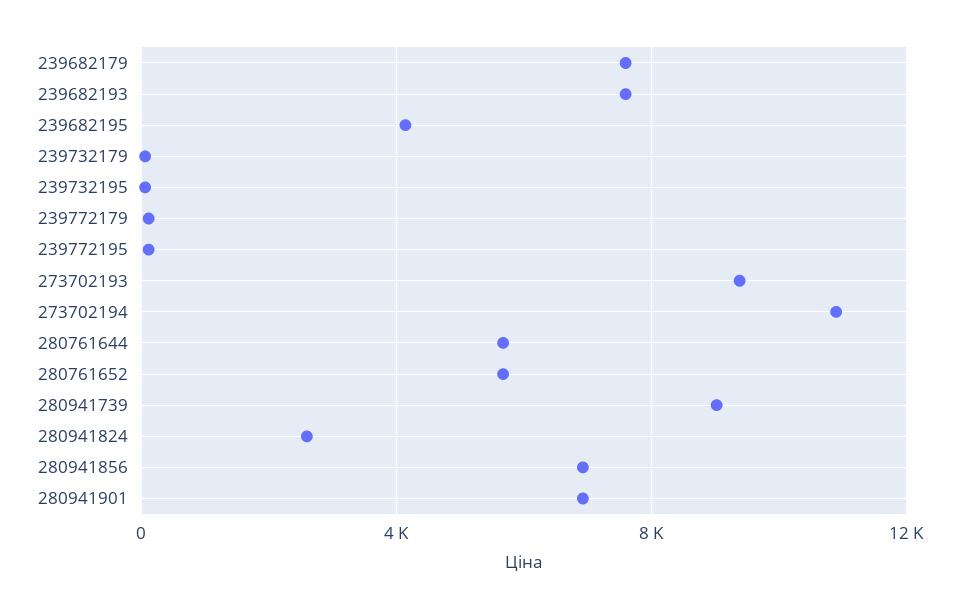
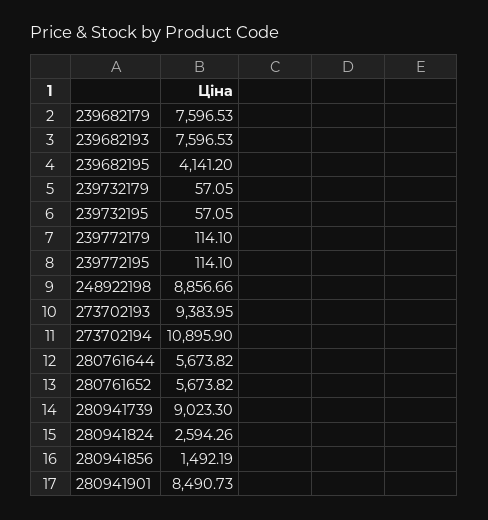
  {
    "239682179": 7596.53,
    "239682193": 7596.53,
    "239682195": 4141.2,
    "239732179": 57.05,
    "239732195": 57.05,
    "239772179": 114.1,
    "239772195": 114.1,
    "273702193": 9383.95,
    "273702194": 10895.9,
    "280761644": 5673.82,
    "280761652": 5673.82,
    "280941739": 9023.3,
    "280941824": 2594.26,
-   "280941856": 7000,
+   "280941856": 1492.19,
-   "280941901": 7000
+   "280941901": 8490.73,
+   "248922198": 8856.66
  }

